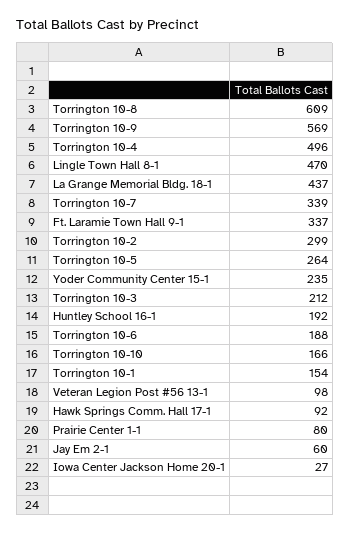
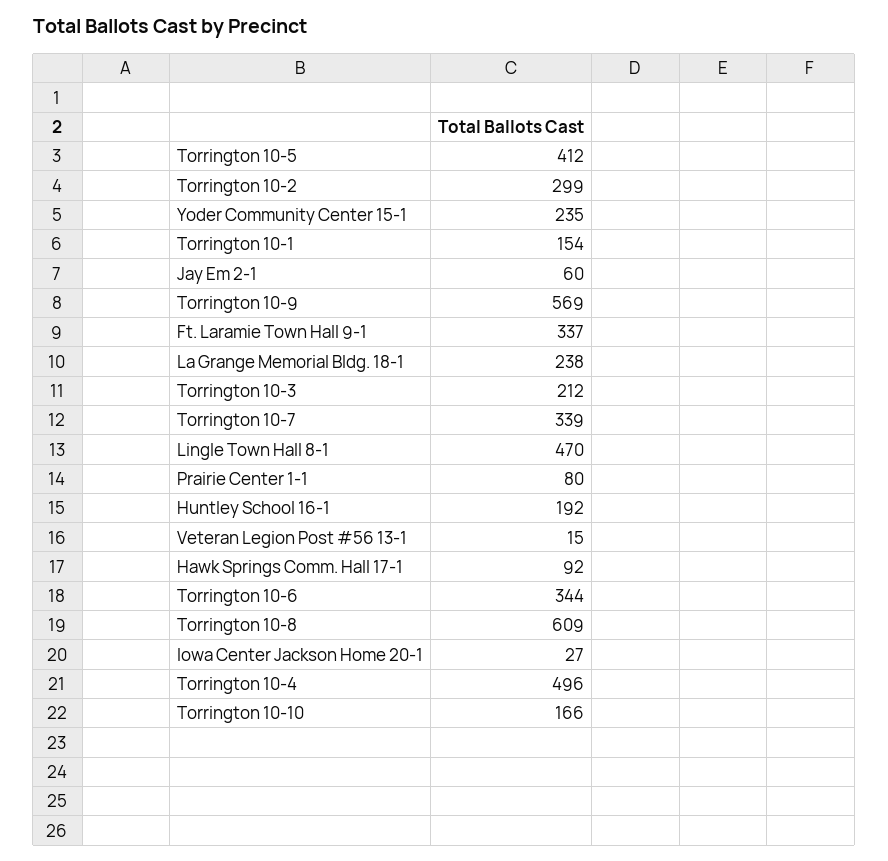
  {
    "Torrington 10-8": 609,
    "Torrington 10-9": 569,
    "Torrington 10-4": 496,
    "Lingle Town Hall 8-1": 470,
-   "La Grange Memorial Bldg. 18-1": 437,
+   "La Grange Memorial Bldg. 18-1": 238,
    "Torrington 10-7": 339,
    "Ft. Laramie Town Hall 9-1": 337,
    "Torrington 10-2": 299,
-   "Torrington 10-5": 264,
+   "Torrington 10-5": 412,
    "Yoder Community Center 15-1": 235,
    "Torrington 10-3": 212,
    "Huntley School 16-1": 192,
-   "Torrington 10-6": 188,
+   "Torrington 10-6": 344,
    "Torrington 10-10": 166,
    "Torrington 10-1": 154,
-   "Veteran Legion Post #56 13-1": 98,
+   "Veteran Legion Post #56 13-1": 15,
    "Hawk Springs Comm. Hall 17-1": 92,
    "Prairie Center 1-1": 80,
    "Jay Em 2-1": 60,
    "Iowa Center Jackson Home 20-1": 27
  }

